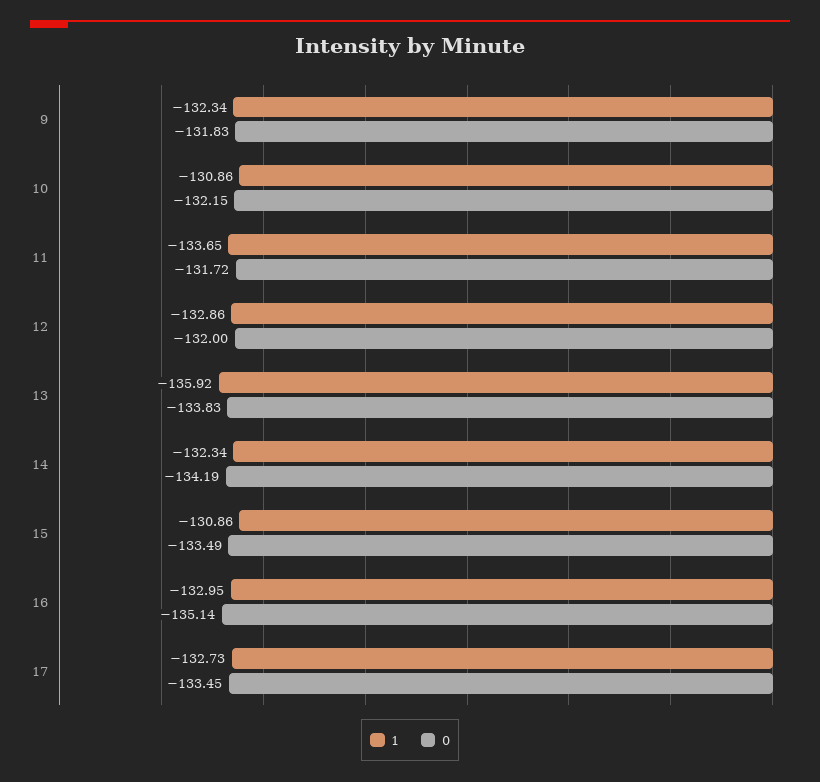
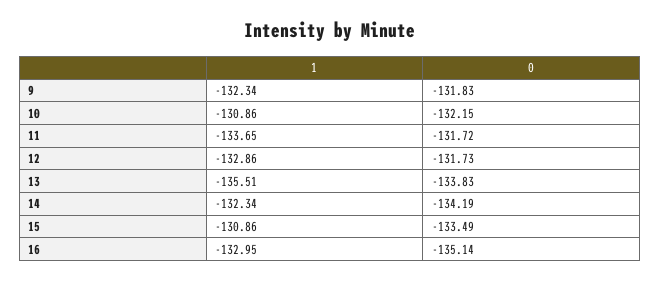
  {
    "1": {
      "9": -132.34,
      "10": -130.86,
      "11": -133.65,
      "12": -132.86,
-     "13": -135.92,
+     "13": -135.51,
      "14": -132.34,
      "15": -130.86,
-     "16": -132.95,
+     "16": -132.95
-     "17": -132.73
    },
    "0": {
      "9": -131.83,
      "10": -132.15,
      "11": -131.72,
-     "12": -132,
+     "12": -131.73,
      "13": -133.83,
      "14": -134.19,
      "15": -133.49,
-     "16": -135.14,
+     "16": -135.14
-     "17": -133.45
    }
  }

